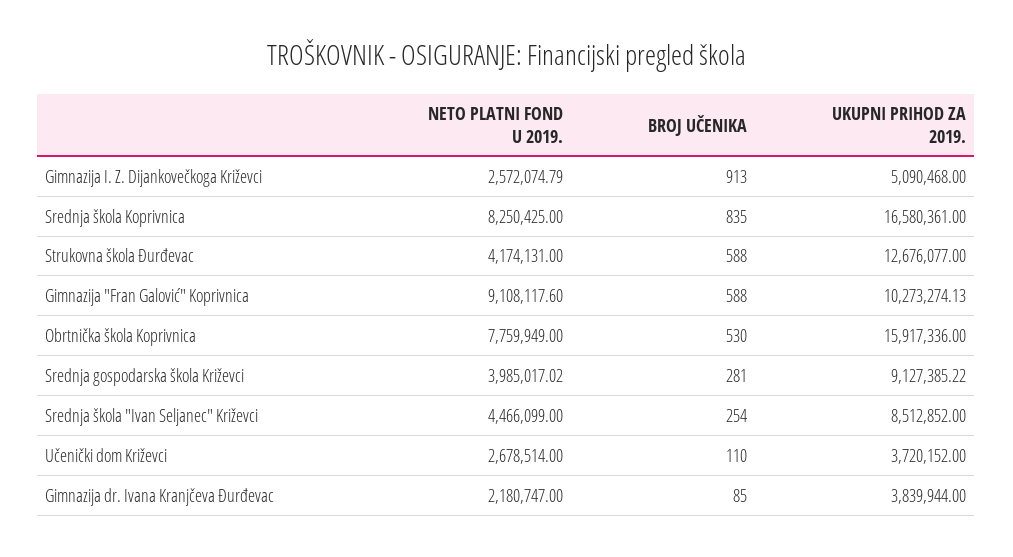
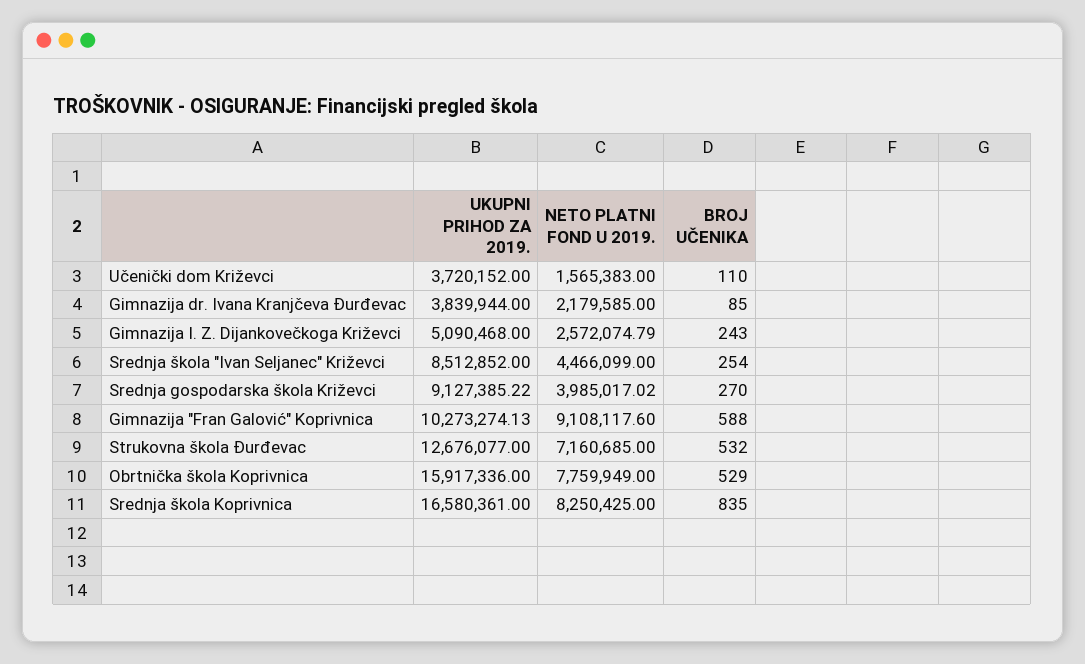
  {
    "NETO PLATNI FOND U 2019.": {
      "Gimnazija I. Z. Dijankovečkoga Križevci": 2572074.79,
      "Srednja škola Koprivnica": 8250425,
-     "Strukovna škola Đurđevac": 4174131,
+     "Strukovna škola Đurđevac": 7160685,
      "Gimnazija \"Fran Galović\" Koprivnica": 9108117.6,
      "Obrtnička škola Koprivnica": 7759949,
      "Srednja gospodarska škola Križevci": 3985017.02,
      "Srednja škola \"Ivan Seljanec\" Križevci": 4466099,
-     "Učenički dom Križevci": 2678514,
+     "Učenički dom Križevci": 1565383,
-     "Gimnazija dr. Ivana Kranjčeva Đurđevac": 2180747
+     "Gimnazija dr. Ivana Kranjčeva Đurđevac": 2179585
    },
    "BROJ UČENIKA": {
-     "Gimnazija I. Z. Dijankovečkoga Križevci": 913,
+     "Gimnazija I. Z. Dijankovečkoga Križevci": 243,
      "Srednja škola Koprivnica": 835,
-     "Strukovna škola Đurđevac": 588,
+     "Strukovna škola Đurđevac": 532,
      "Gimnazija \"Fran Galović\" Koprivnica": 588,
-     "Obrtnička škola Koprivnica": 530,
+     "Obrtnička škola Koprivnica": 529,
-     "Srednja gospodarska škola Križevci": 281,
+     "Srednja gospodarska škola Križevci": 270,
      "Srednja škola \"Ivan Seljanec\" Križevci": 254,
      "Učenički dom Križevci": 110,
      "Gimnazija dr. Ivana Kranjčeva Đurđevac": 85
    },
    "UKUPNI PRIHOD ZA 2019.": {
      "Gimnazija I. Z. Dijankovečkoga Križevci": 5090468,
      "Srednja škola Koprivnica": 16580361,
      "Strukovna škola Đurđevac": 12676077,
      "Gimnazija \"Fran Galović\" Koprivnica": 10273274.13,
      "Obrtnička škola Koprivnica": 15917336,
      "Srednja gospodarska škola Križevci": 9127385.22,
      "Srednja škola \"Ivan Seljanec\" Križevci": 8512852,
      "Učenički dom Križevci": 3720152,
      "Gimnazija dr. Ivana Kranjčeva Đurđevac": 3839944
    }
  }

